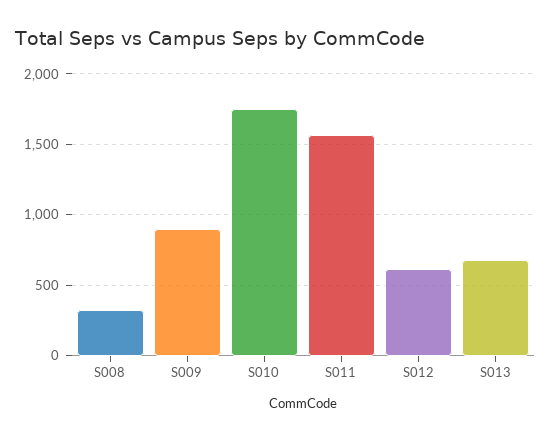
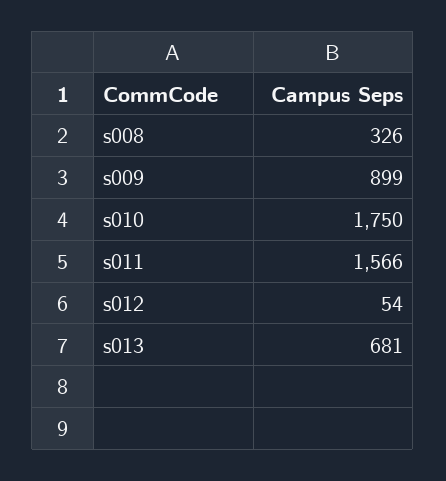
  {
    "S008": 326,
    "S009": 899,
    "S010": 1750,
    "S011": 1566,
-   "S012": 600,
+   "S012": 54,
    "S013": 681
  }

